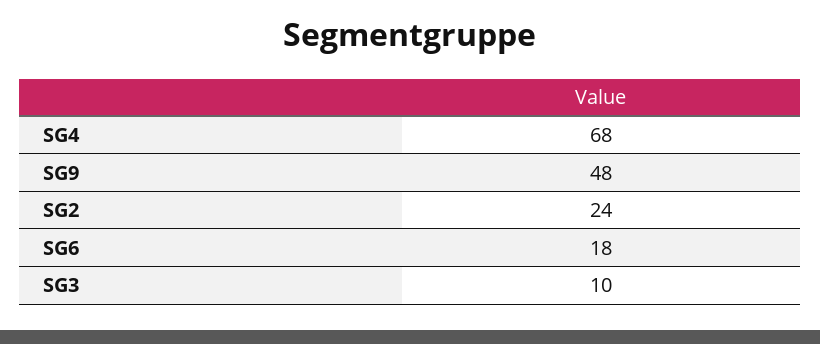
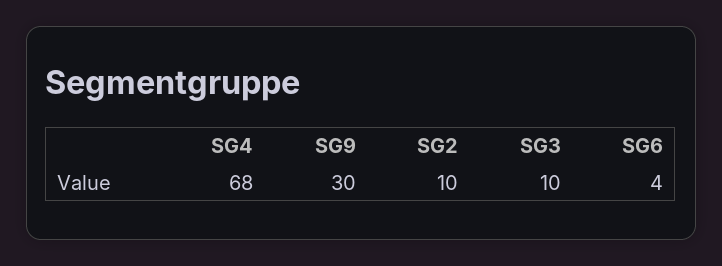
  {
    "SG4": 68,
-   "SG9": 48,
+   "SG9": 30,
-   "SG2": 24,
+   "SG2": 10,
-   "SG6": 18,
+   "SG6": 4,
    "SG3": 10
  }

